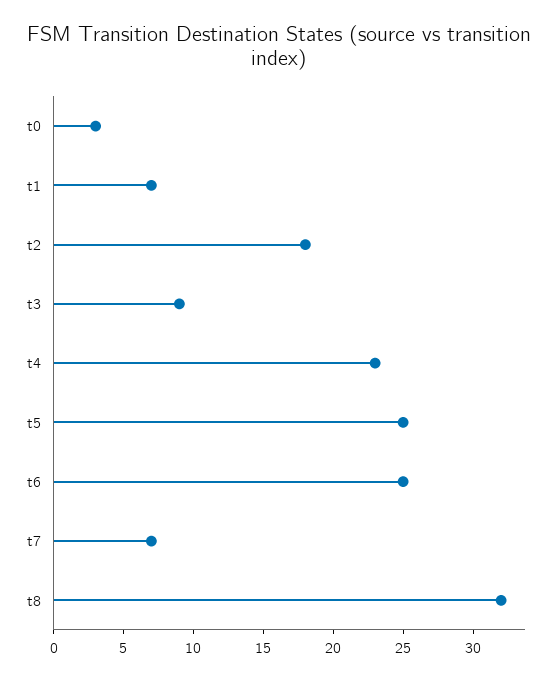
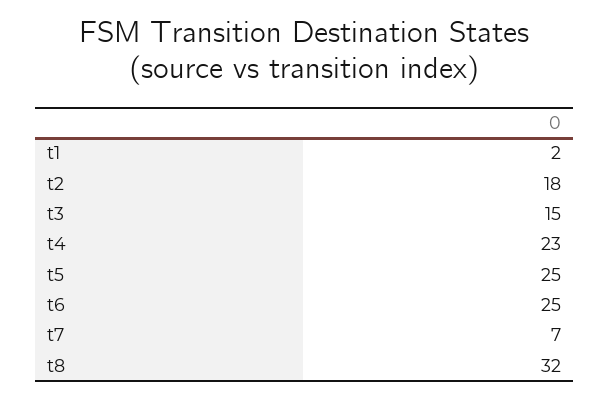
  {
-   "t0": 3,
-   "t1": 7,
+   "t1": 2,
    "t2": 18,
-   "t3": 9,
+   "t3": 15,
    "t4": 23,
    "t5": 25,
    "t6": 25,
    "t7": 7,
    "t8": 32
  }

